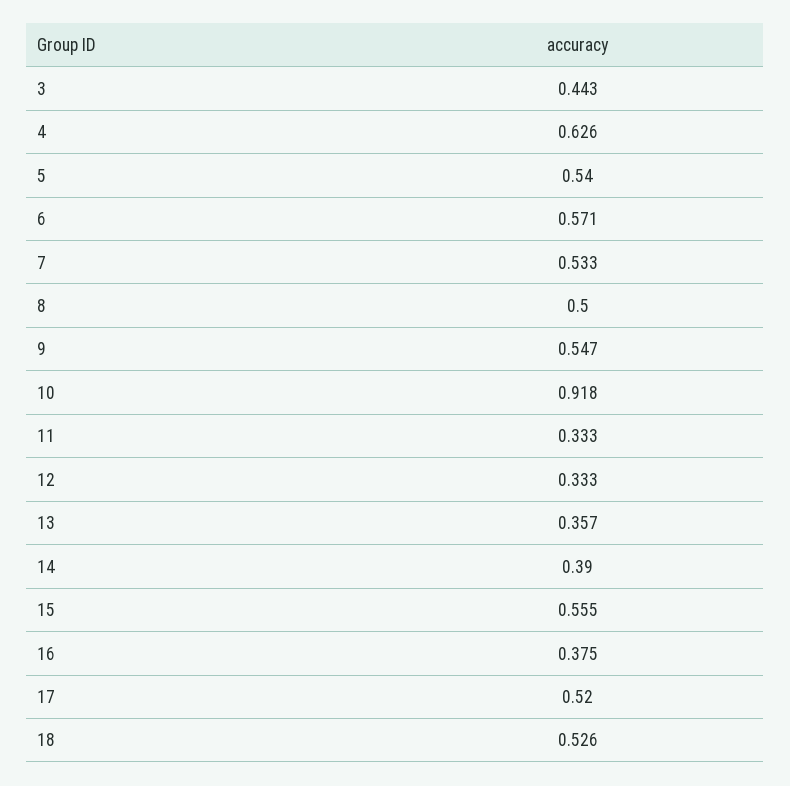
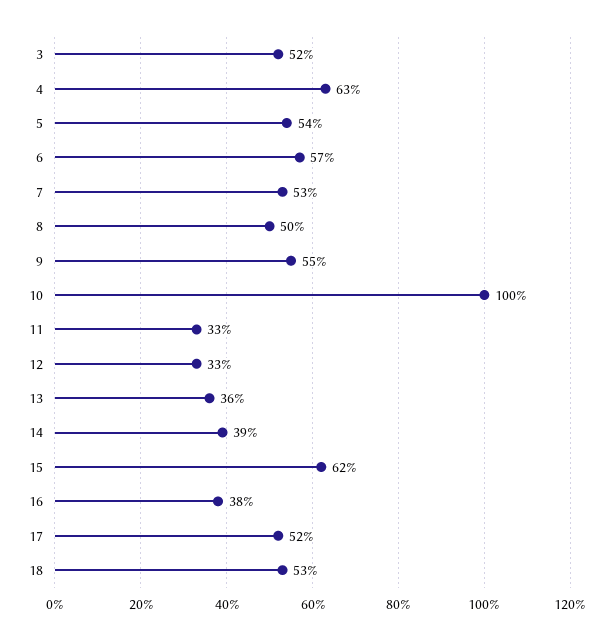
  {
-   "3": 0.443,
+   "3": 0.52,
    "4": 0.626,
    "5": 0.54,
    "6": 0.571,
    "7": 0.533,
    "8": 0.5,
    "9": 0.547,
-   "10": 0.918,
+   "10": 1,
    "11": 0.333,
    "12": 0.333,
    "13": 0.357,
    "14": 0.39,
-   "15": 0.555,
+   "15": 0.62,
    "16": 0.375,
    "17": 0.52,
    "18": 0.526
  }

